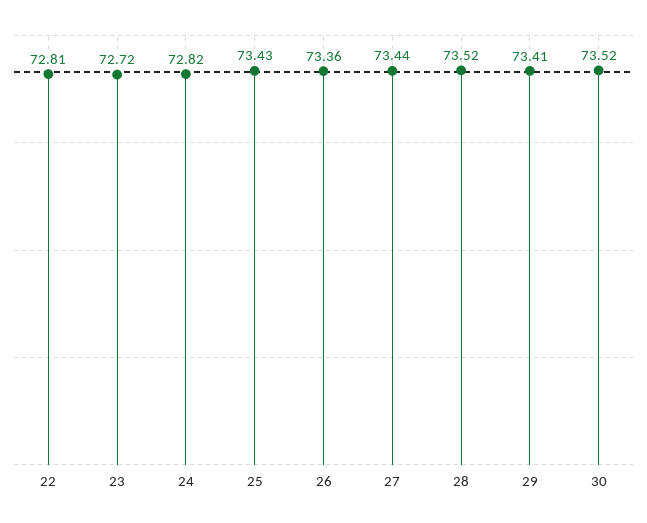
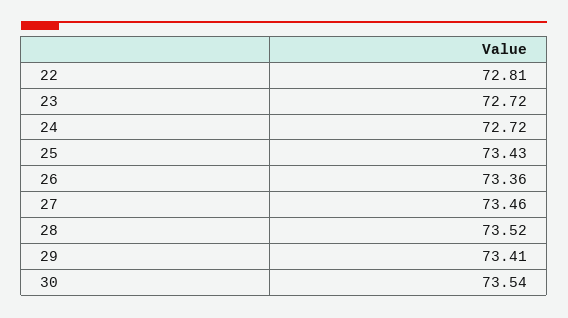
  {
    "22": 72.81,
    "23": 72.72,
-   "24": 72.82,
+   "24": 72.72,
    "25": 73.43,
    "26": 73.36,
-   "27": 73.44,
+   "27": 73.46,
    "28": 73.52,
    "29": 73.41,
-   "30": 73.52
+   "30": 73.54
  }

